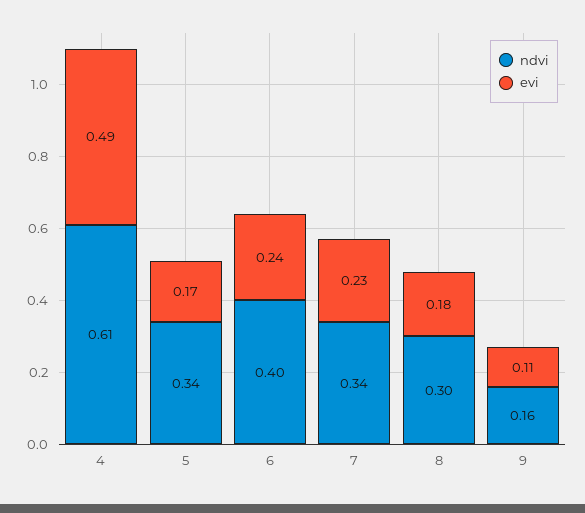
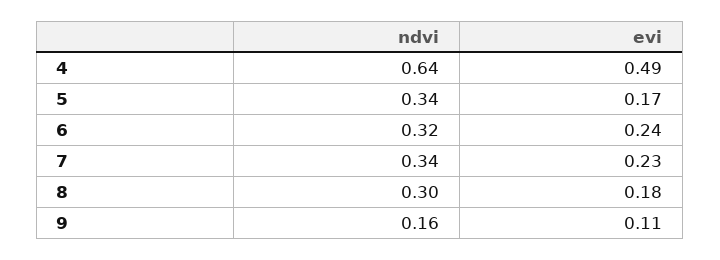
  {
    "ndvi": {
-     "4": 0.61,
+     "4": 0.64,
      "5": 0.34,
-     "6": 0.4,
+     "6": 0.32,
      "7": 0.34,
      "8": 0.3,
      "9": 0.16
    },
    "evi": {
      "4": 0.49,
      "5": 0.17,
      "6": 0.24,
      "7": 0.23,
      "8": 0.18,
      "9": 0.11
    }
  }

